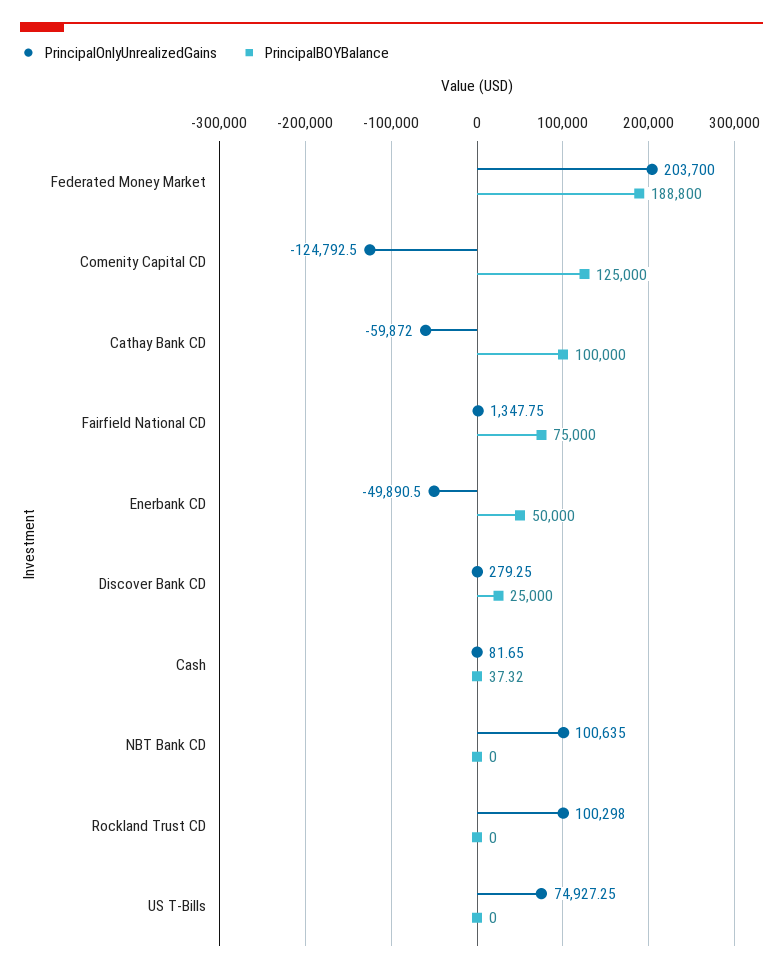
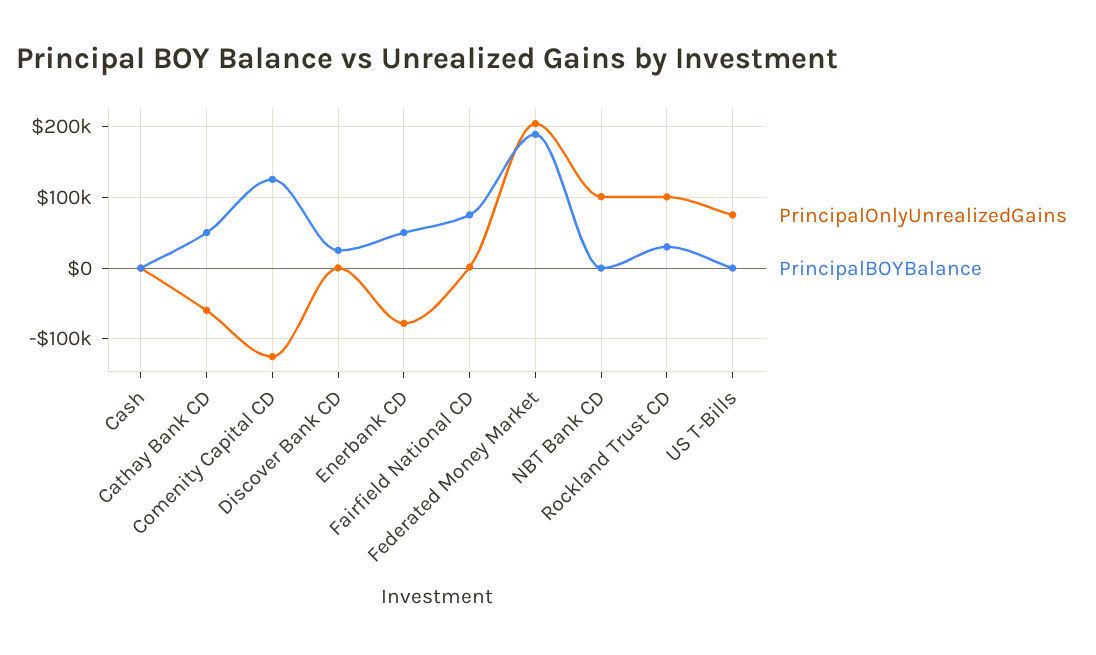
  {
    "PrincipalOnlyUnrealizedGains": {
      "Federated Money Market": 203700,
      "Comenity Capital CD": -124792.5,
      "Cathay Bank CD": -59872,
      "Fairfield National CD": 1347.75,
-     "Enerbank CD": -49890.5,
+     "Enerbank CD": -80000,
      "Discover Bank CD": 279.25,
      "Cash": 81.65,
      "NBT Bank CD": 100635,
      "Rockland Trust CD": 100298,
      "US T-Bills": 74927.25
    },
    "PrincipalBOYBalance": {
      "Federated Money Market": 188800,
      "Comenity Capital CD": 125000,
-     "Cathay Bank CD": 100000,
+     "Cathay Bank CD": 50000,
      "Fairfield National CD": 75000,
      "Enerbank CD": 50000,
      "Discover Bank CD": 25000,
      "Cash": 37.32,
      "NBT Bank CD": 0,
-     "Rockland Trust CD": 0,
+     "Rockland Trust CD": 30000,
      "US T-Bills": 0
    }
  }

